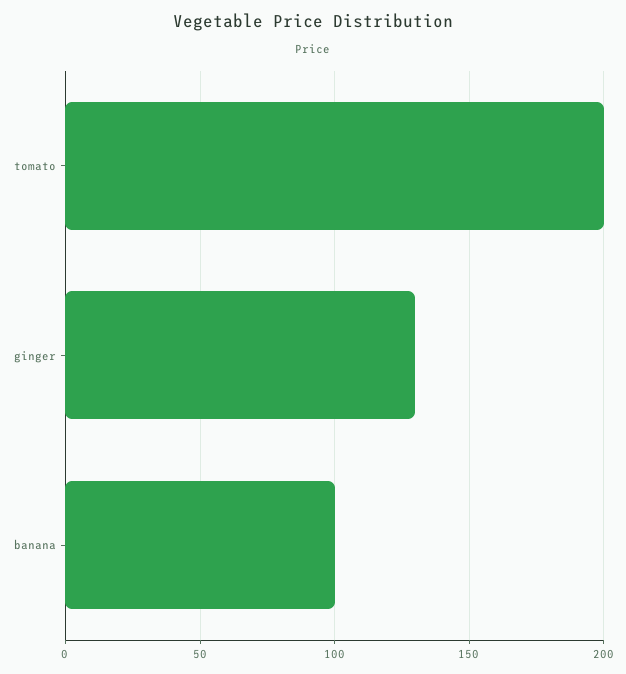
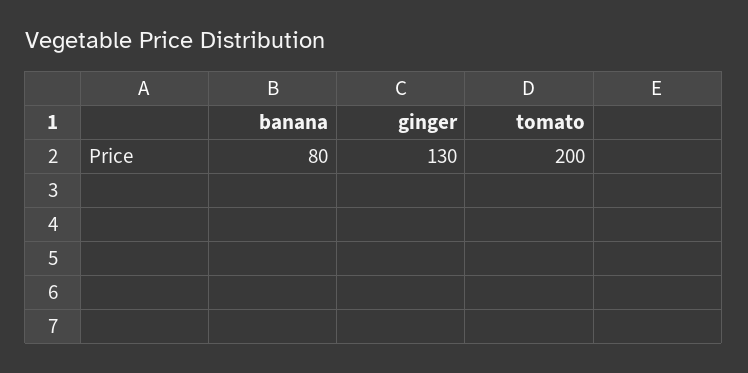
  {
    "tomato": 200,
    "ginger": 130,
-   "banana": 100
+   "banana": 80
  }

